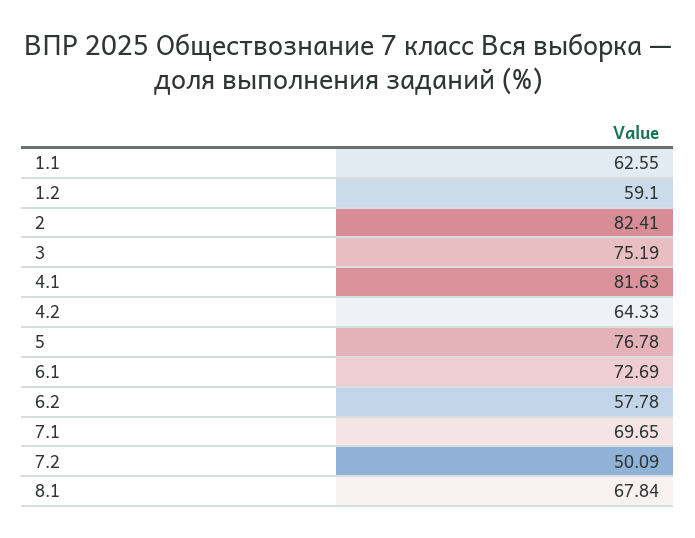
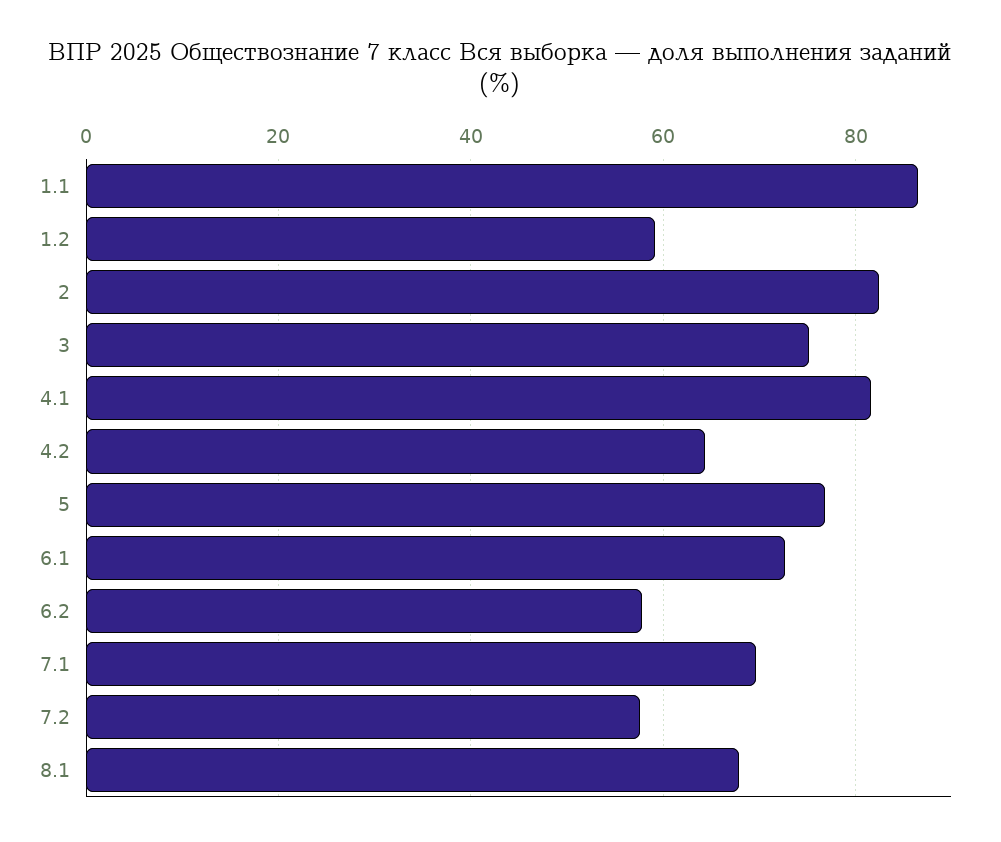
  {
-   "1.1": 62.55,
+   "1.1": 86,
    "1.2": 59.1,
    "2": 82.41,
    "3": 75.19,
    "4.1": 81.63,
    "4.2": 64.33,
    "5": 76.78,
    "6.1": 72.69,
    "6.2": 57.78,
    "7.1": 69.65,
-   "7.2": 50.09,
+   "7.2": 58,
    "8.1": 67.84
  }

